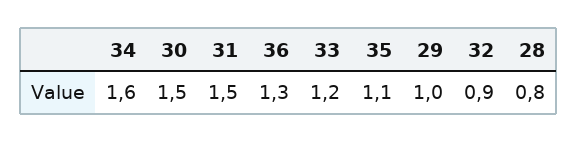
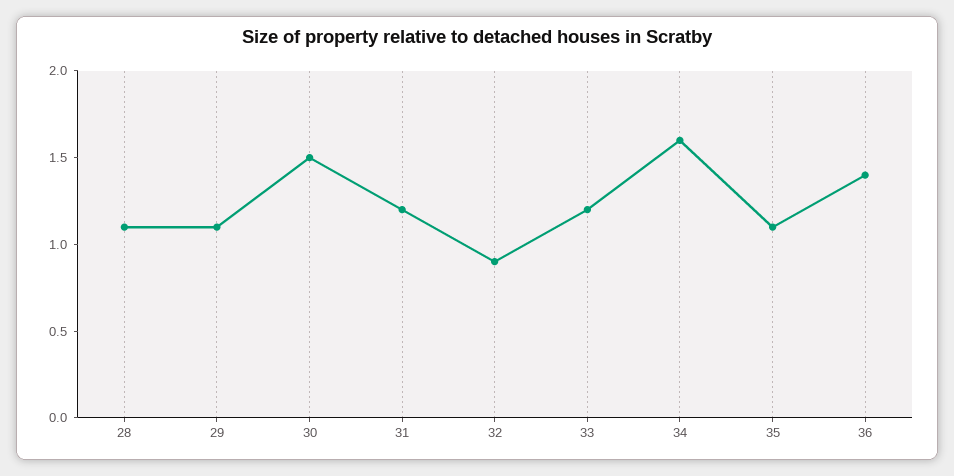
  {
    "34": 1.6,
    "30": 1.5,
-   "31": 1.5,
+   "31": 1.2,
-   "36": 1.3,
+   "36": 1.4,
    "33": 1.2,
    "35": 1.1,
-   "29": 1,
+   "29": 1.1,
    "32": 0.9,
-   "28": 0.8
+   "28": 1.1
  }

